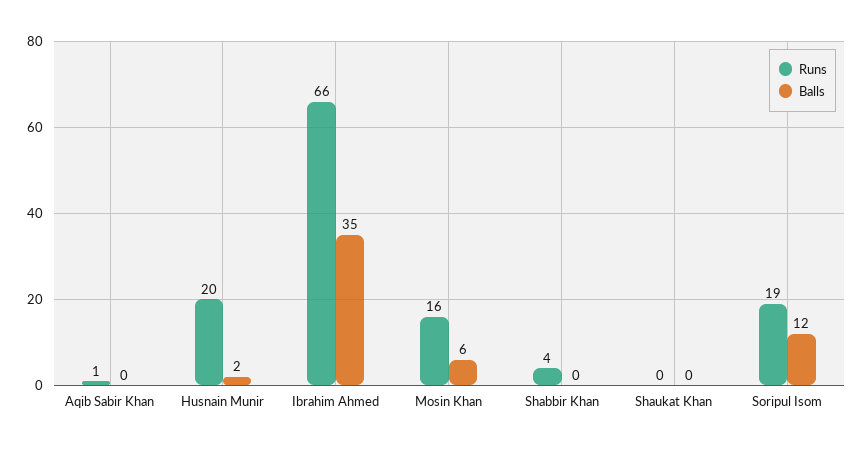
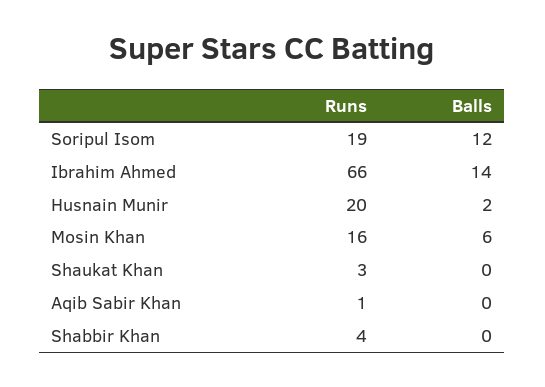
  {
    "Runs": {
      "Aqib Sabir Khan": 1,
      "Husnain Munir": 20,
      "Ibrahim Ahmed": 66,
      "Mosin Khan": 16,
      "Shabbir Khan": 4,
-     "Shaukat Khan": 0,
+     "Shaukat Khan": 3,
      "Soripul Isom": 19
    },
    "Balls": {
      "Aqib Sabir Khan": 0,
      "Husnain Munir": 2,
-     "Ibrahim Ahmed": 35,
+     "Ibrahim Ahmed": 14,
      "Mosin Khan": 6,
      "Shabbir Khan": 0,
      "Shaukat Khan": 0,
      "Soripul Isom": 12
    }
  }

